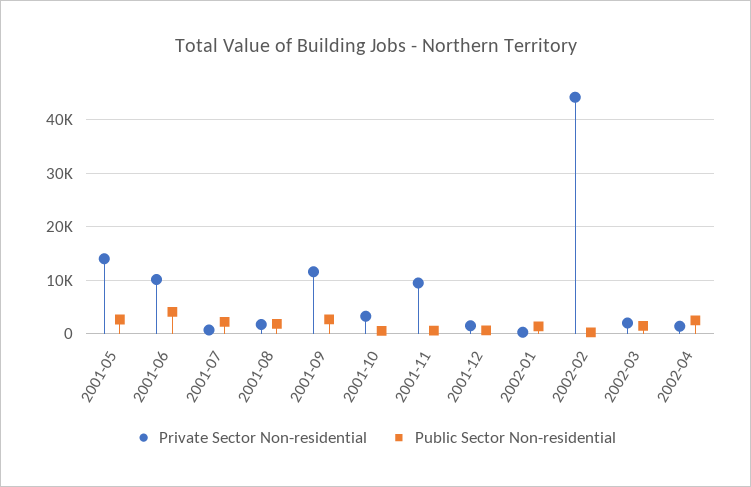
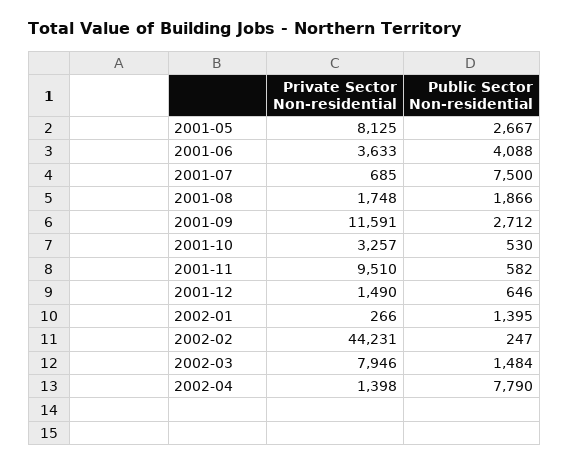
  {
    "Private Sector Non-residential": {
-     "2001-05": 14000,
+     "2001-05": 8125,
-     "2001-06": 10000,
+     "2001-06": 3633,
      "2001-07": 685,
      "2001-08": 1748,
      "2001-09": 11591,
      "2001-10": 3257,
      "2001-11": 9510,
      "2001-12": 1490,
      "2002-01": 266,
      "2002-02": 44231,
-     "2002-03": 2000,
+     "2002-03": 7946,
      "2002-04": 1398
    },
    "Public Sector Non-residential": {
      "2001-05": 2667,
      "2001-06": 4088,
-     "2001-07": 2000,
+     "2001-07": 7500,
      "2001-08": 1866,
      "2001-09": 2712,
      "2001-10": 530,
      "2001-11": 582,
      "2001-12": 646,
      "2002-01": 1395,
      "2002-02": 247,
      "2002-03": 1484,
-     "2002-04": 2000
+     "2002-04": 7790
    }
  }

